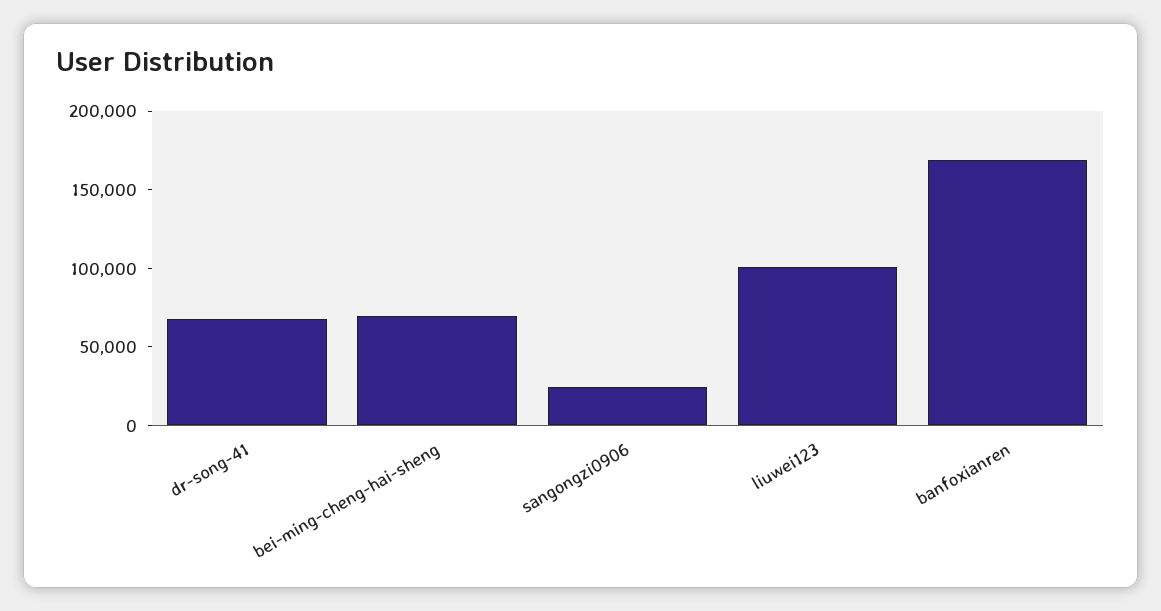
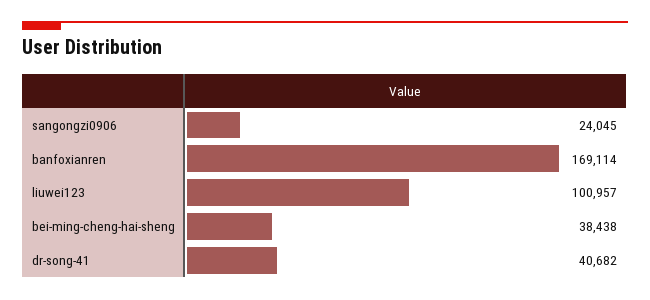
  {
-   "dr-song-41": 70000,
+   "dr-song-41": 40682,
-   "bei-ming-cheng-hai-sheng": 70000,
+   "bei-ming-cheng-hai-sheng": 38438,
    "sangongzi0906": 24045,
    "liuwei123": 100957,
    "banfoxianren": 169114
  }

